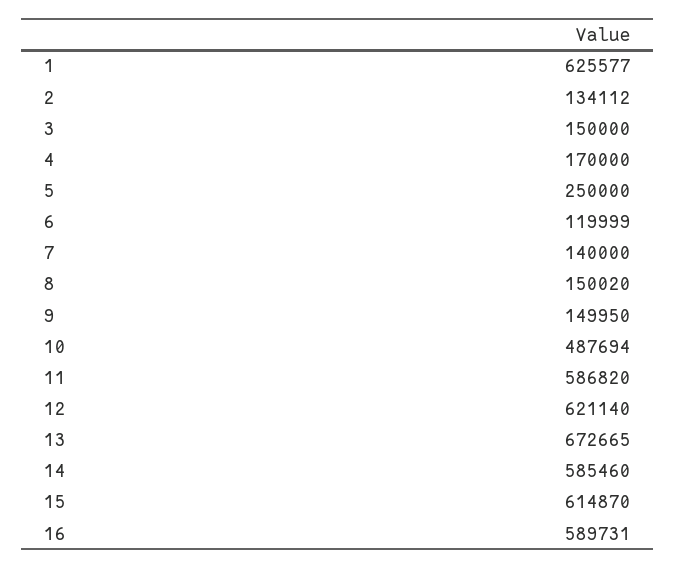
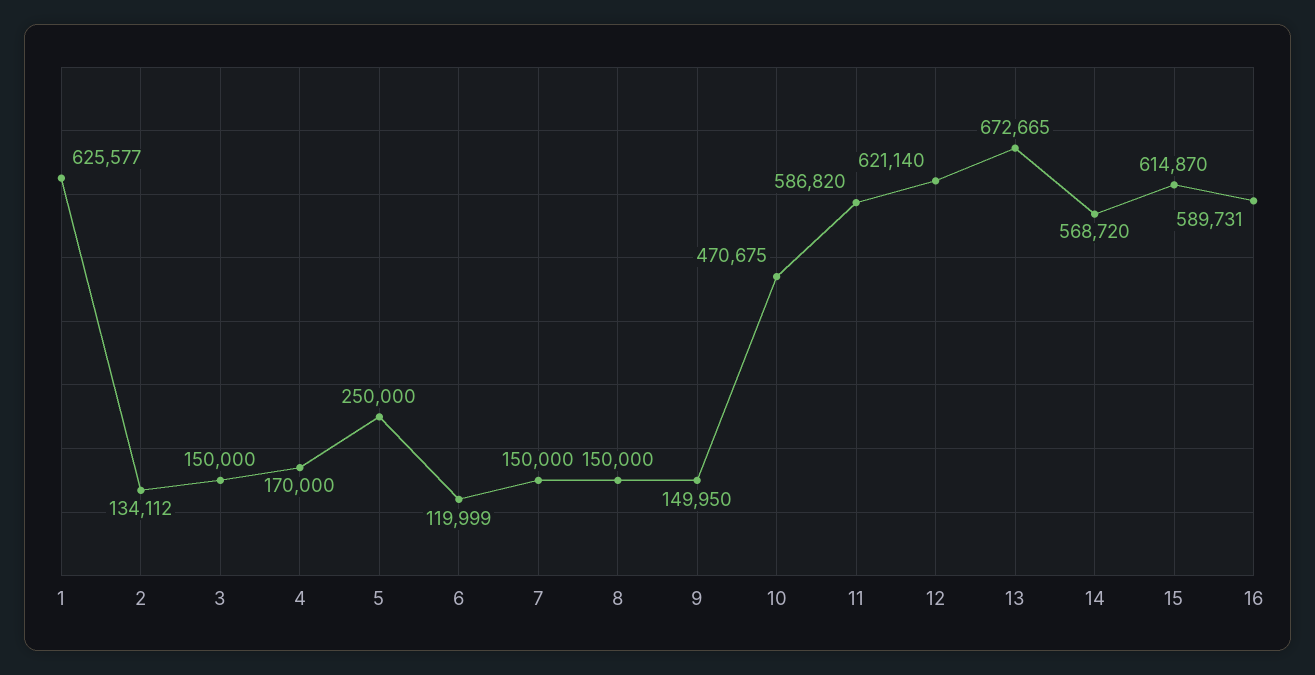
  {
    "1": 625577,
    "2": 134112,
    "3": 150000,
    "4": 170000,
    "5": 250000,
    "6": 119999,
-   "7": 140000,
+   "7": 150000,
-   "8": 150020,
+   "8": 150000,
    "9": 149950,
-   "10": 487694,
+   "10": 470675,
    "11": 586820,
    "12": 621140,
    "13": 672665,
-   "14": 585460,
+   "14": 568720,
    "15": 614870,
    "16": 589731
  }

